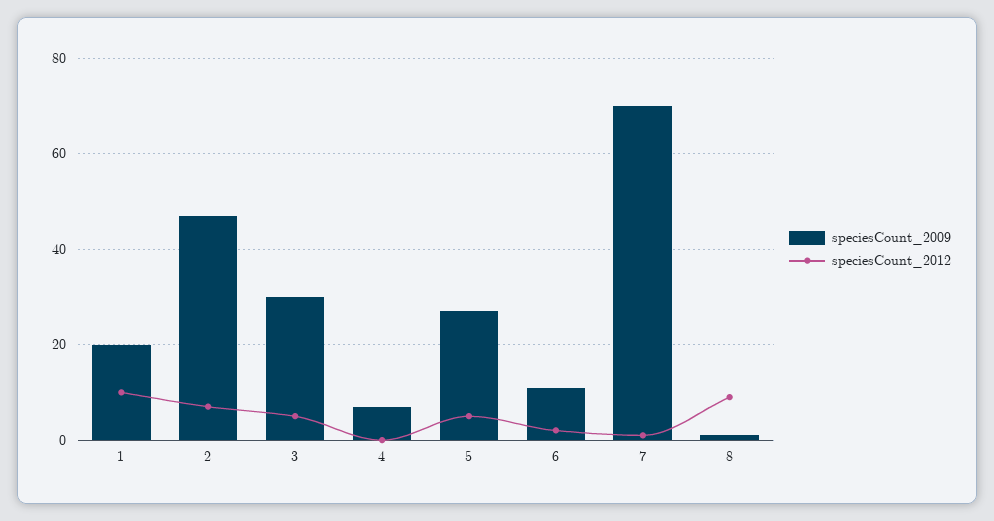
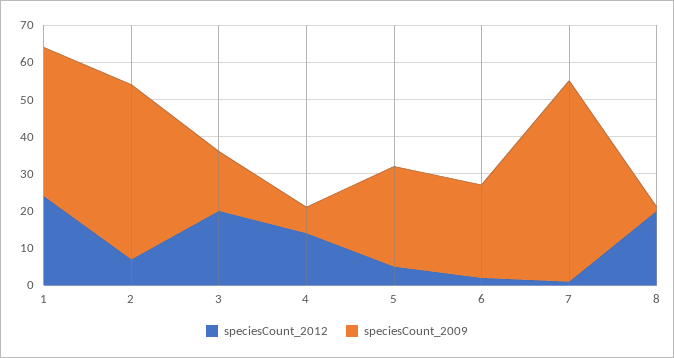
  {
    "speciesCount_2009": {
-     "1": 20,
+     "1": 40,
      "2": 45,
-     "3": 30,
+     "3": 15,
      "4": 5,
      "5": 25,
-     "6": 10,
+     "6": 25,
-     "7": 70,
+     "7": 55,
      "8": 0
    },
    "speciesCount_2012": {
-     "1": 10,
+     "1": 25,
      "2": 5,
-     "3": 5,
+     "3": 20,
-     "4": 0,
+     "4": 15,
      "5": 5,
      "6": 0,
      "7": 0,
-     "8": 10
+     "8": 20
    }
  }

